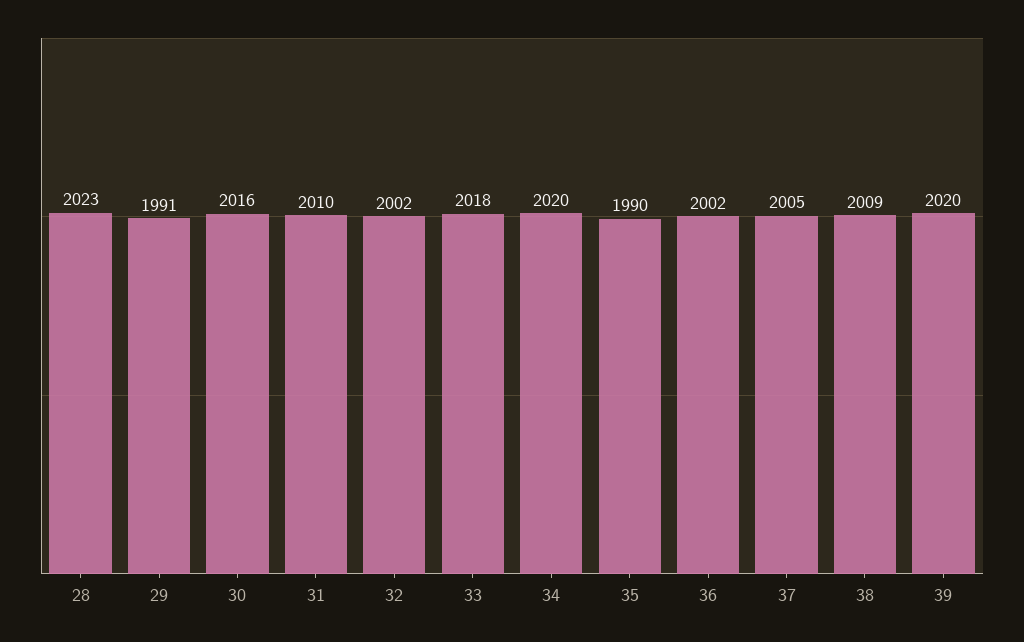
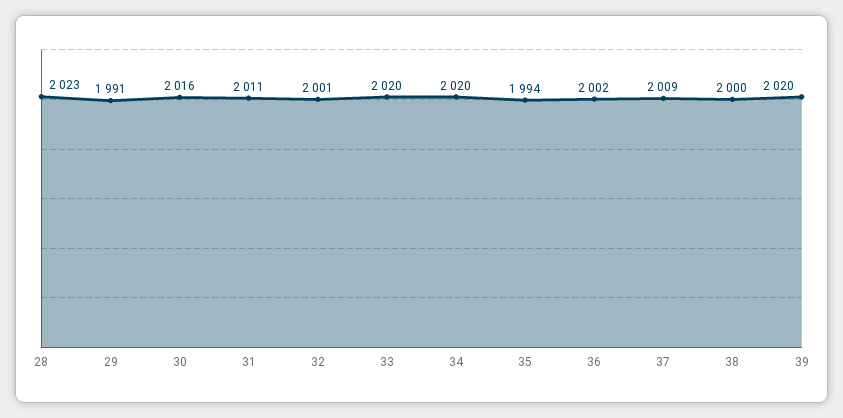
  {
    "28": 2023,
    "29": 1991,
    "30": 2016,
-   "31": 2010,
+   "31": 2011,
-   "32": 2002,
+   "32": 2001,
-   "33": 2018,
+   "33": 2020,
    "34": 2020,
-   "35": 1990,
+   "35": 1994,
    "36": 2002,
-   "37": 2005,
+   "37": 2009,
-   "38": 2009,
+   "38": 2000,
    "39": 2020
  }

